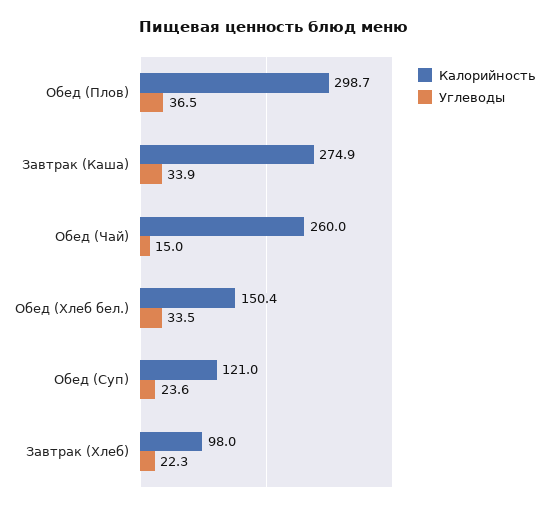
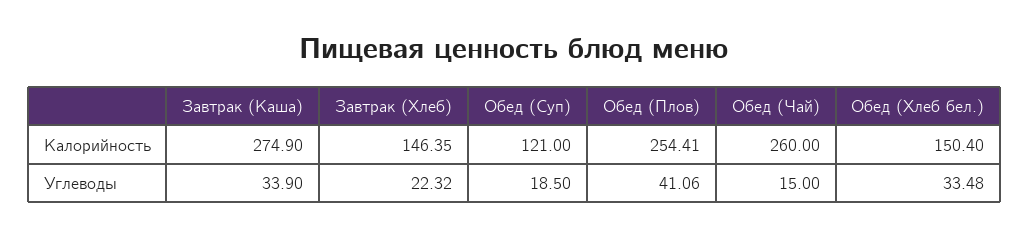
  {
    "Калорийность": {
-     "Обед (Плов)": 298.7,
+     "Обед (Плов)": 254.41,
      "Завтрак (Каша)": 274.9,
      "Обед (Чай)": 260,
      "Обед (Хлеб бел.)": 150.4,
      "Обед (Суп)": 121,
-     "Завтрак (Хлеб)": 98
+     "Завтрак (Хлеб)": 146.35
    },
    "Углеводы": {
-     "Обед (Плов)": 36.5,
+     "Обед (Плов)": 41.06,
      "Завтрак (Каша)": 33.9,
      "Обед (Чай)": 15,
      "Обед (Хлеб бел.)": 33.48,
-     "Обед (Суп)": 23.6,
+     "Обед (Суп)": 18.5,
      "Завтрак (Хлеб)": 22.32
    }
  }

